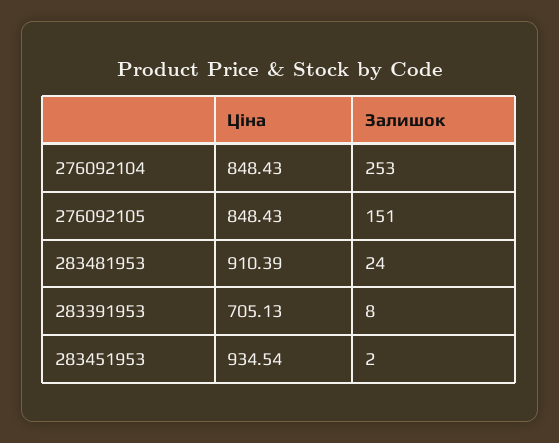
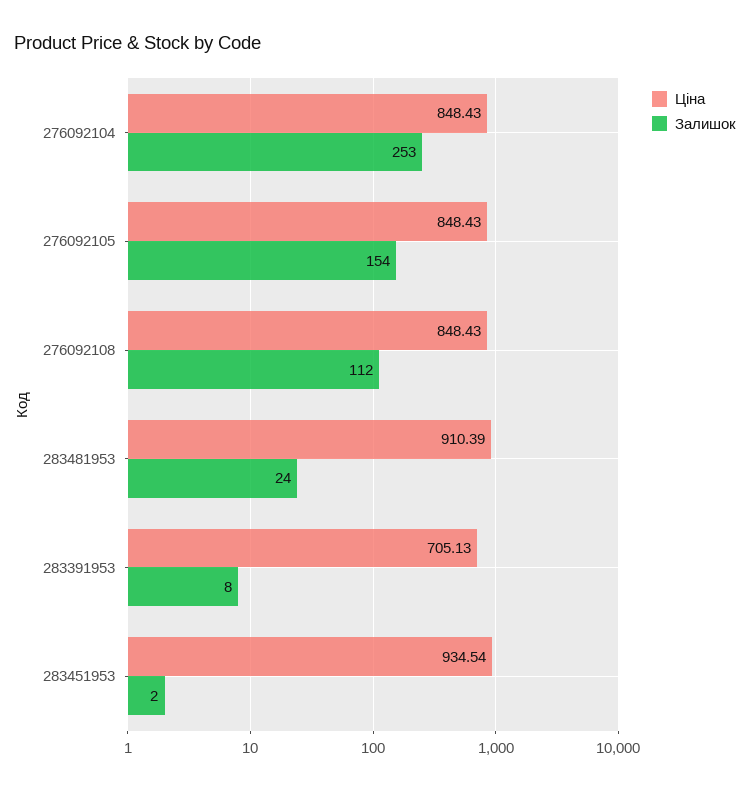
  {
    "Ціна": {
      "276092104": 848.43,
      "276092105": 848.43,
      "283481953": 910.39,
      "283391953": 705.13,
-     "283451953": 934.54
+     "283451953": 934.54,
+     "276092108": 848.43
    },
    "Залишок": {
      "276092104": 253,
-     "276092105": 151,
+     "276092105": 154,
      "283481953": 24,
      "283391953": 8,
-     "283451953": 2
+     "283451953": 2,
+     "276092108": 112
    }
  }

